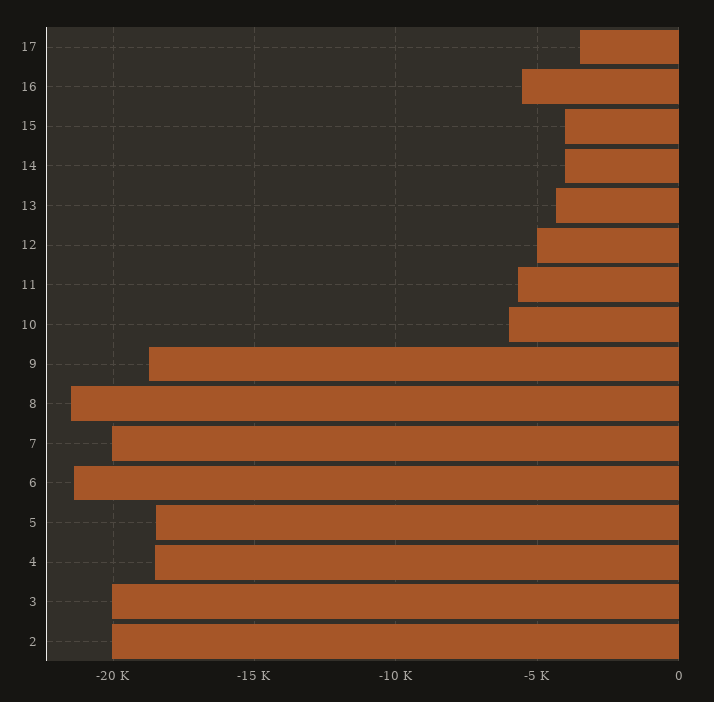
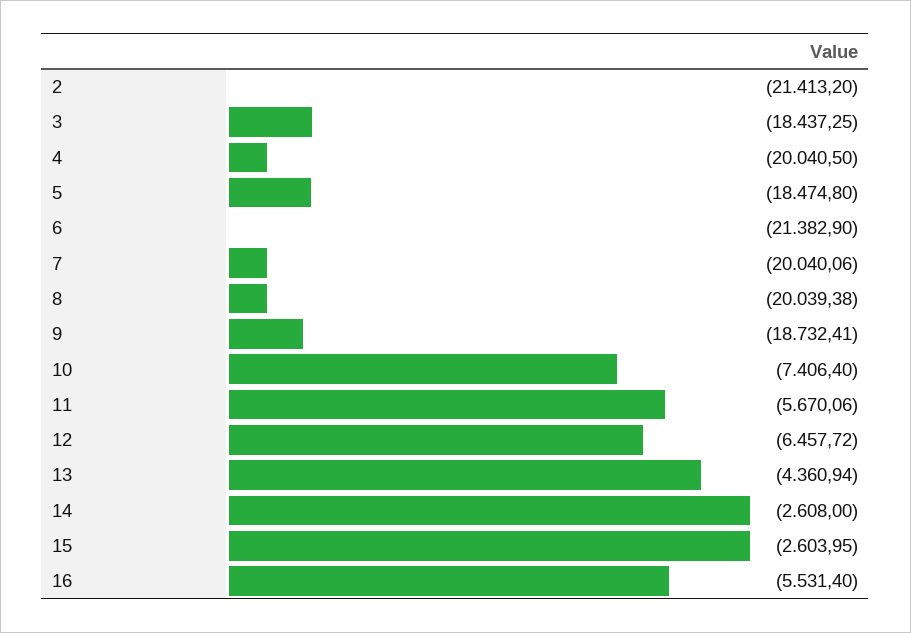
  {
-   "17": -3500,
    "16": -5531.4,
-   "15": -4000,
+   "15": -2603.95,
-   "14": -4000,
+   "14": -2608,
    "13": -4360.94,
-   "12": -5000,
+   "12": -6457.72,
    "11": -5670.06,
-   "10": -6000,
+   "10": -7406.4,
    "9": -18732.41,
-   "8": -21500,
+   "8": -20039.38,
    "7": -20040.06,
    "6": -21382.9,
    "5": -18474.8,
-   "4": -18500,
+   "4": -20040.5,
-   "3": -20000,
+   "3": -18437.25,
-   "2": -20000
+   "2": -21413.2
  }

